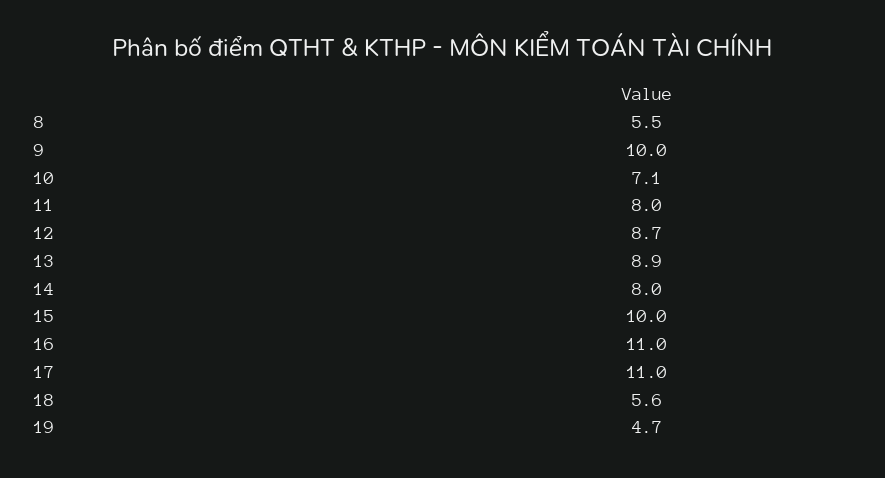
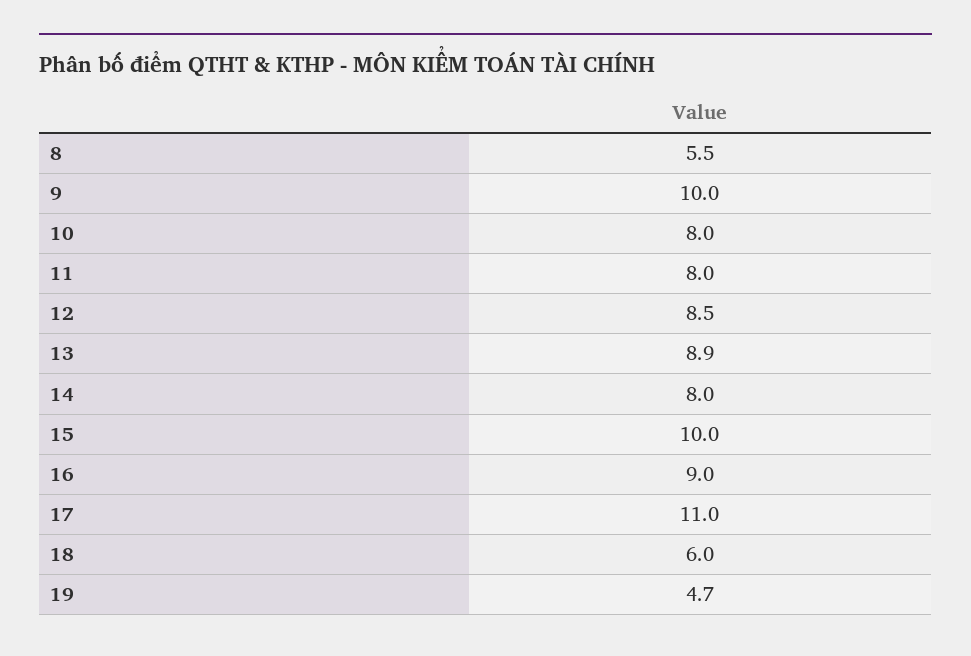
  {
    "8": 5.5,
    "9": 10,
-   "10": 7.1,
+   "10": 8,
    "11": 8,
-   "12": 8.7,
+   "12": 8.5,
    "13": 8.9,
    "14": 8,
    "15": 10,
-   "16": 11,
+   "16": 9,
    "17": 11,
-   "18": 5.6,
+   "18": 6,
    "19": 4.7
  }

